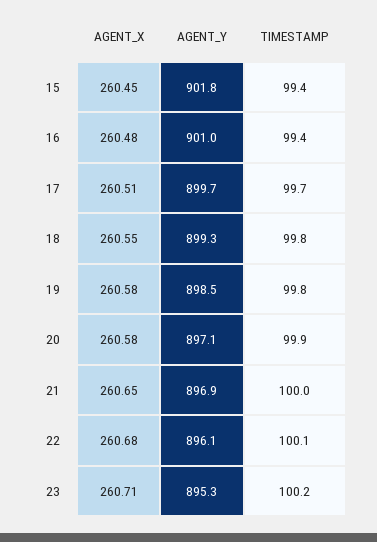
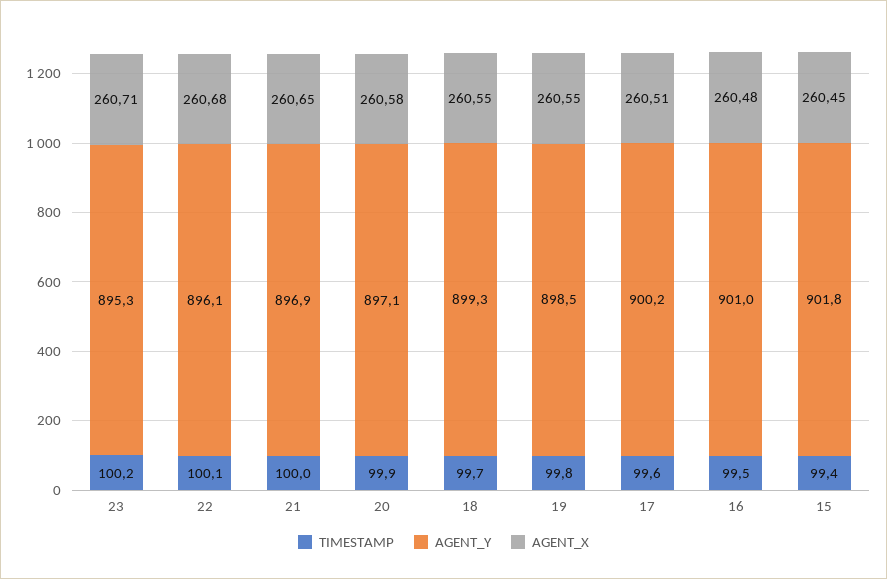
  {
    "AGENT_X": {
      "15": 260.45,
      "16": 260.48,
      "17": 260.51,
      "18": 260.55,
-     "19": 260.58,
+     "19": 260.55,
      "20": 260.58,
      "21": 260.65,
      "22": 260.68,
      "23": 260.71
    },
    "AGENT_Y": {
      "15": 901.8,
      "16": 901,
-     "17": 899.7,
+     "17": 900.2,
      "18": 899.3,
      "19": 898.5,
      "20": 897.1,
      "21": 896.9,
      "22": 896.1,
      "23": 895.3
    },
    "TIMESTAMP": {
      "15": 99.4,
-     "16": 99.4,
+     "16": 99.5,
-     "17": 99.7,
+     "17": 99.6,
-     "18": 99.8,
+     "18": 99.7,
      "19": 99.8,
      "20": 99.9,
      "21": 100,
      "22": 100.1,
      "23": 100.2
    }
  }

